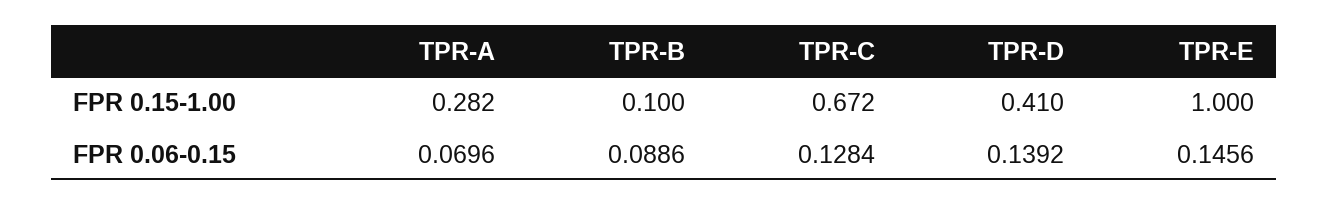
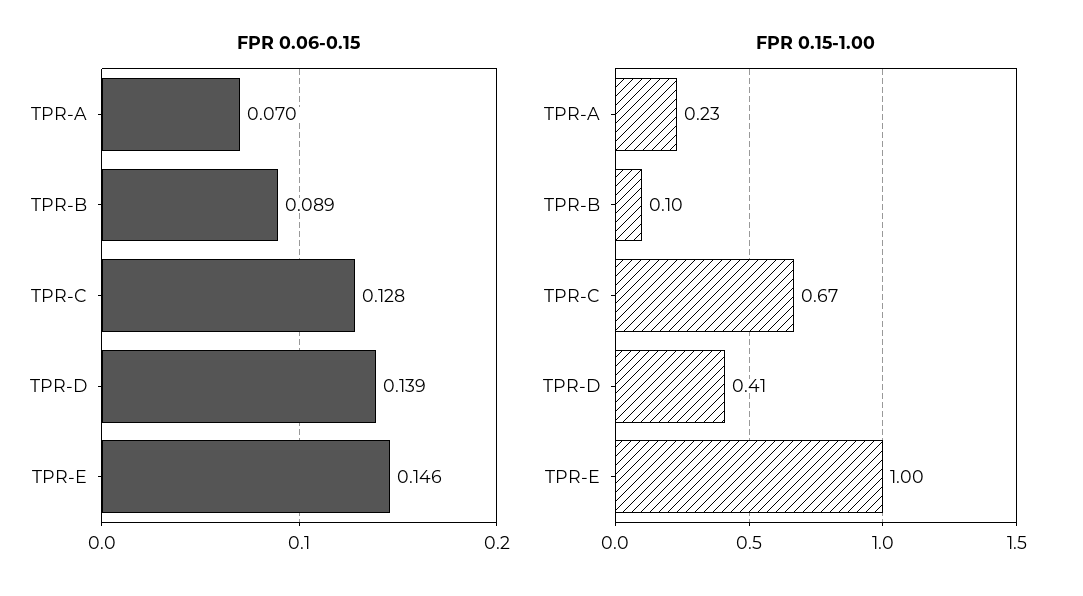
  {
    "FPR 0.15-1.00": {
-     "TPR-A": 0.282,
+     "TPR-A": 0.23,
      "TPR-B": 0.1,
      "TPR-C": 0.672,
      "TPR-D": 0.41,
      "TPR-E": 1
    },
    "FPR 0.06-0.15": {
      "TPR-A": 0.0696,
      "TPR-B": 0.0886,
      "TPR-C": 0.1284,
      "TPR-D": 0.1392,
      "TPR-E": 0.1456
    }
  }

